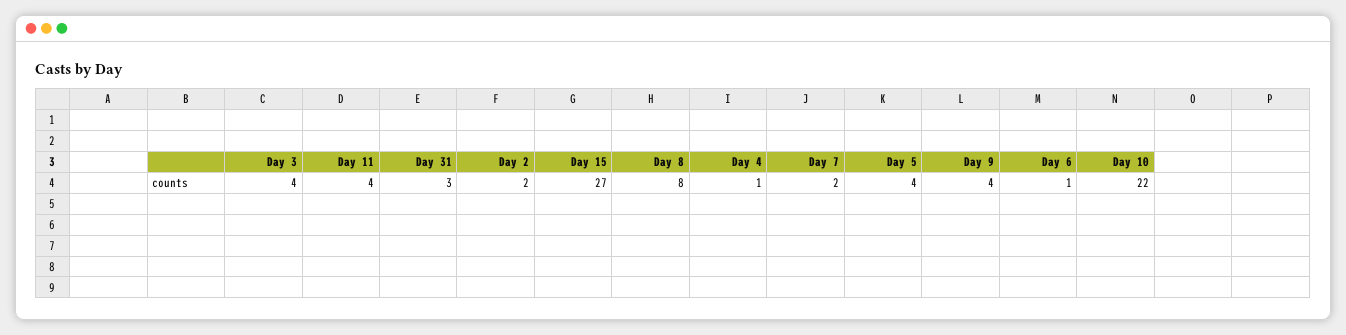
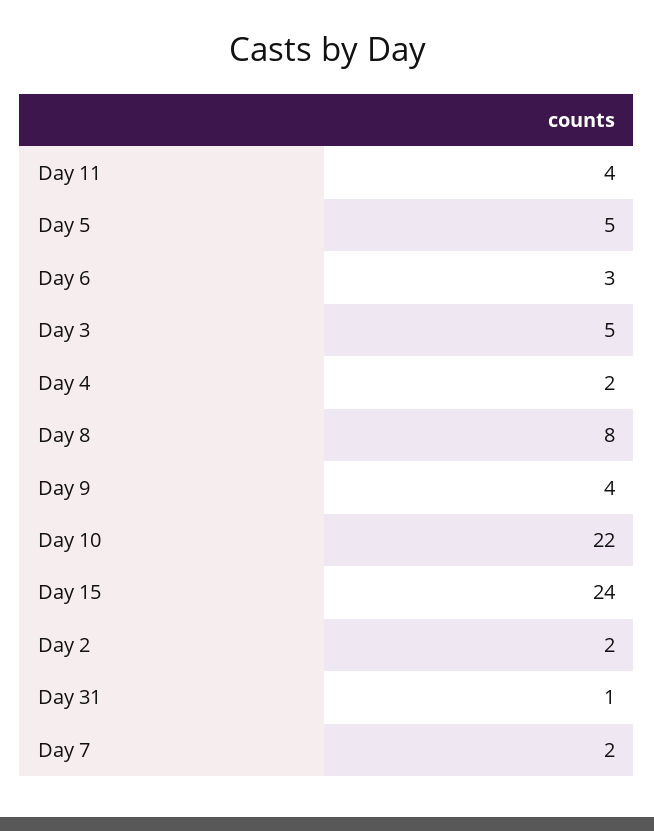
  {
-   "Day 3": 4,
+   "Day 3": 5,
    "Day 11": 4,
-   "Day 31": 3,
+   "Day 31": 1,
    "Day 2": 2,
-   "Day 15": 27,
+   "Day 15": 24,
    "Day 8": 8,
-   "Day 4": 1,
+   "Day 4": 2,
    "Day 7": 2,
-   "Day 5": 4,
+   "Day 5": 5,
    "Day 9": 4,
-   "Day 6": 1,
+   "Day 6": 3,
    "Day 10": 22
  }

